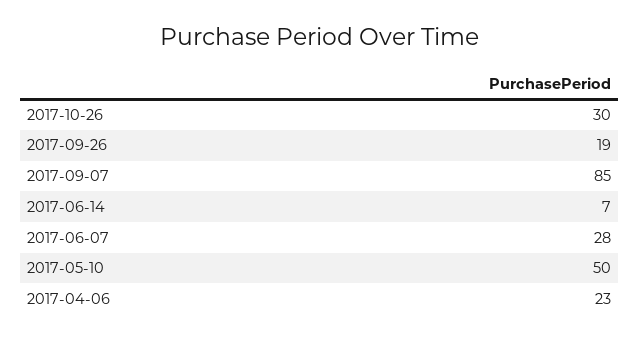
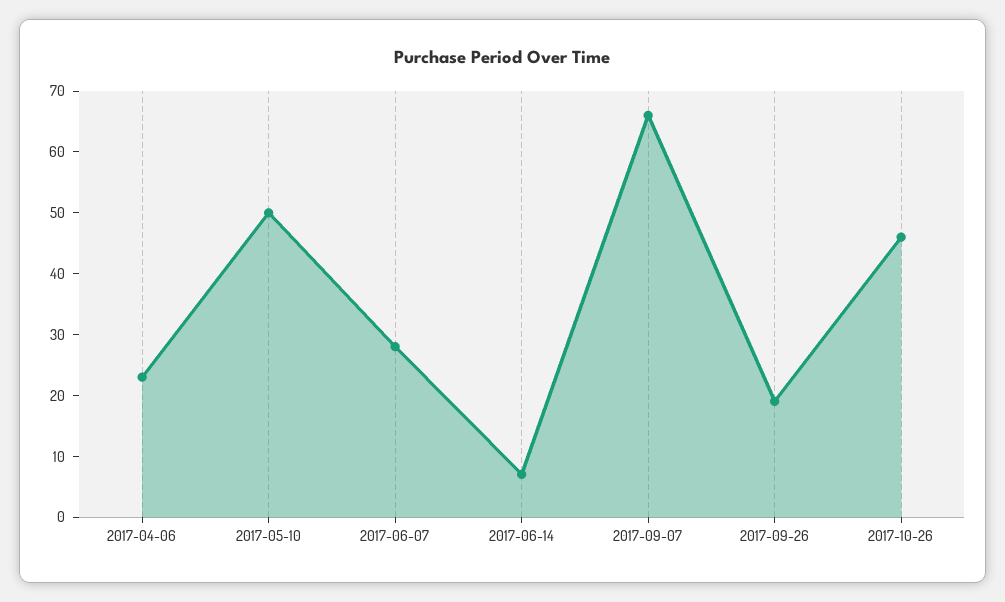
  {
-   "2017-10-26": 30,
+   "2017-10-26": 45,
    "2017-09-26": 19,
-   "2017-09-07": 85,
+   "2017-09-07": 65,
    "2017-06-14": 7,
    "2017-06-07": 28,
    "2017-05-10": 50,
    "2017-04-06": 23
  }

